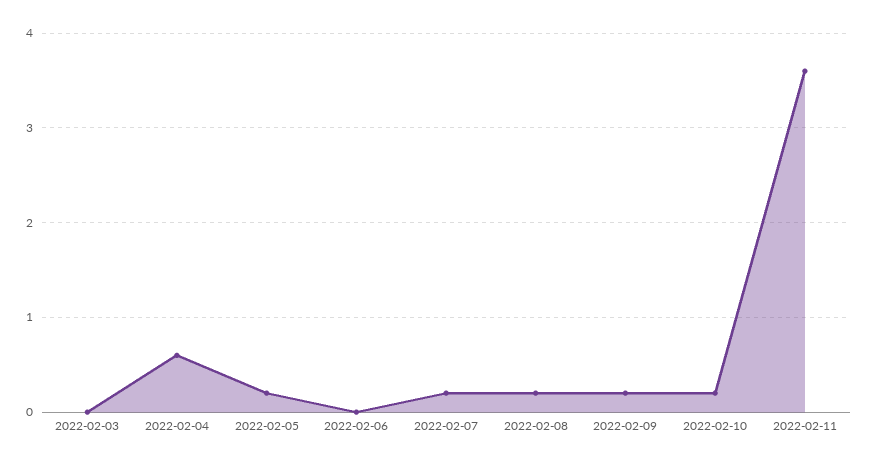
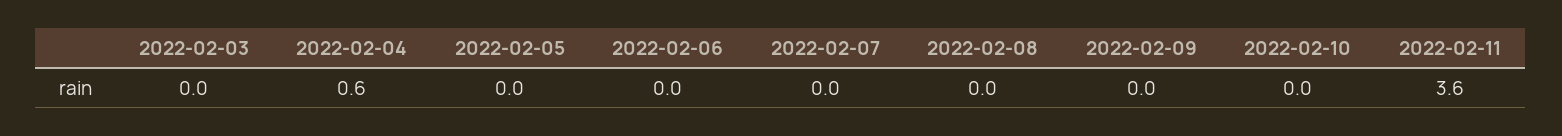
  {
    "2022-02-03": 0,
    "2022-02-04": 0.6,
-   "2022-02-05": 0.2,
+   "2022-02-05": 0,
    "2022-02-06": 0,
-   "2022-02-07": 0.2,
+   "2022-02-07": 0,
-   "2022-02-08": 0.2,
+   "2022-02-08": 0,
-   "2022-02-09": 0.2,
+   "2022-02-09": 0,
-   "2022-02-10": 0.2,
+   "2022-02-10": 0,
    "2022-02-11": 3.6
  }

